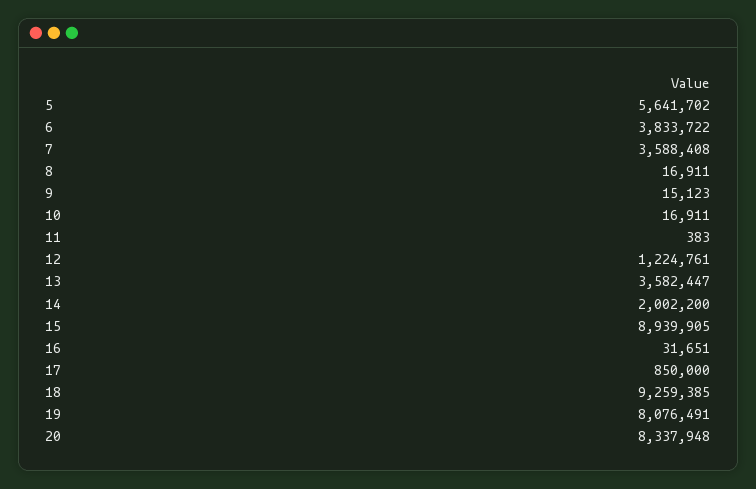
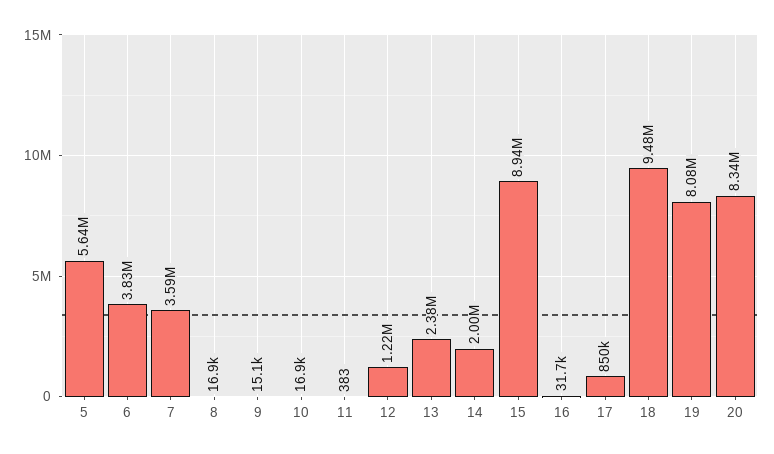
  {
    "5": 5641702,
    "6": 3833722,
    "7": 3588408,
    "8": 16911,
    "9": 15123,
    "10": 16911,
    "11": 383,
    "12": 1224761,
-   "13": 3582447,
+   "13": 2380000,
    "14": 2002200,
    "15": 8939905,
    "16": 31651,
    "17": 850000,
-   "18": 9259385,
+   "18": 9480000,
    "19": 8076491,
    "20": 8337948
  }

